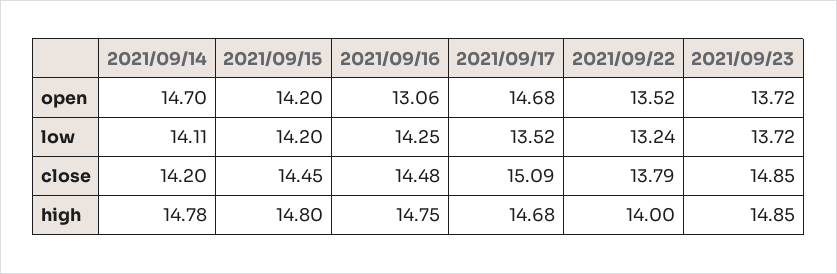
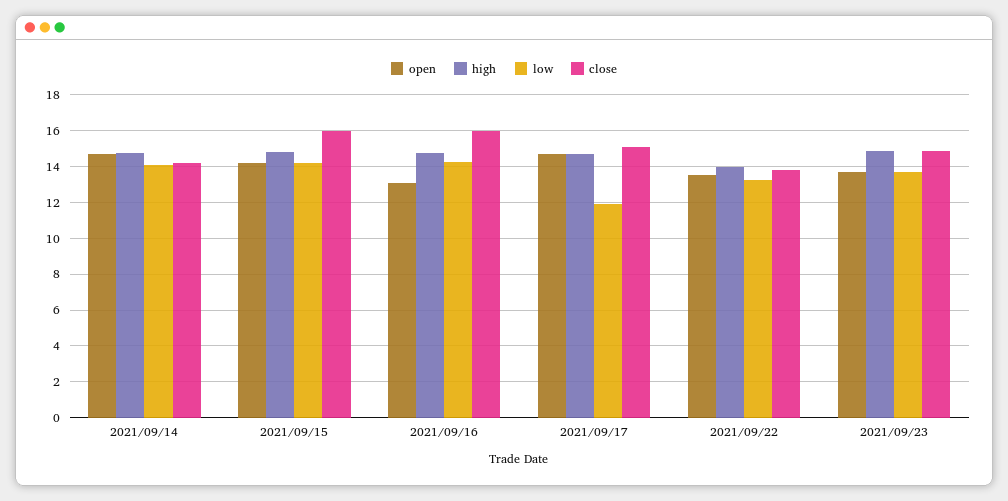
  {
    "open": {
      "2021/09/14": 14.7,
      "2021/09/15": 14.2,
      "2021/09/16": 13.06,
      "2021/09/17": 14.68,
      "2021/09/22": 13.52,
      "2021/09/23": 13.72
    },
    "low": {
      "2021/09/14": 14.11,
      "2021/09/15": 14.2,
      "2021/09/16": 14.25,
-     "2021/09/17": 13.52,
+     "2021/09/17": 12,
      "2021/09/22": 13.24,
      "2021/09/23": 13.72
    },
    "close": {
      "2021/09/14": 14.2,
-     "2021/09/15": 14.45,
+     "2021/09/15": 16,
-     "2021/09/16": 14.48,
+     "2021/09/16": 16,
      "2021/09/17": 15.09,
      "2021/09/22": 13.79,
      "2021/09/23": 14.85
    },
    "high": {
      "2021/09/14": 14.78,
      "2021/09/15": 14.8,
      "2021/09/16": 14.75,
      "2021/09/17": 14.68,
      "2021/09/22": 14,
      "2021/09/23": 14.85
    }
  }

